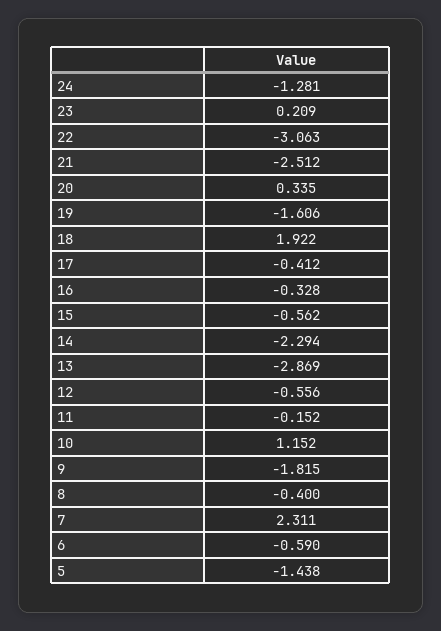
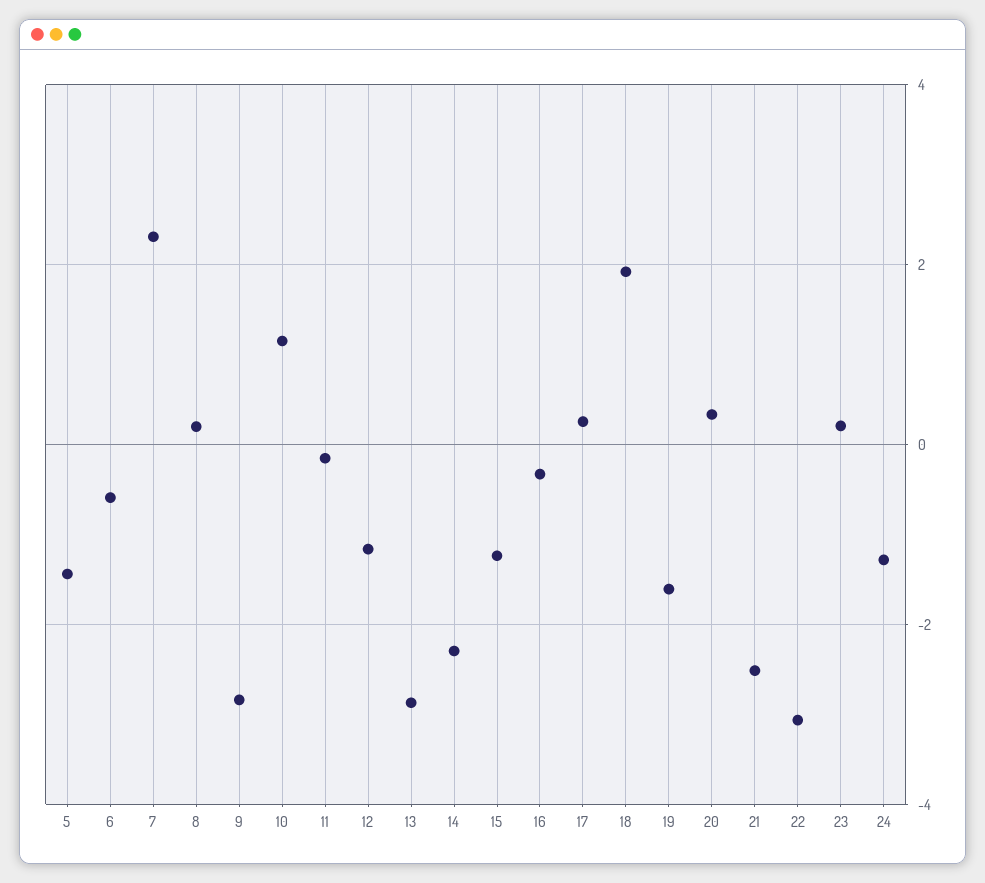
  {
    "24": -1.281,
    "23": 0.209,
    "22": -3.063,
    "21": -2.512,
    "20": 0.335,
    "19": -1.606,
    "18": 1.922,
-   "17": -0.412,
+   "17": 0.2,
    "16": -0.328,
-   "15": -0.562,
+   "15": -1.2,
    "14": -2.294,
    "13": -2.869,
-   "12": -0.556,
+   "12": -1.2,
    "11": -0.152,
    "10": 1.152,
-   "9": -1.815,
+   "9": -2.8,
-   "8": -0.4,
+   "8": 0.2,
    "7": 2.311,
    "6": -0.59,
    "5": -1.438
  }

